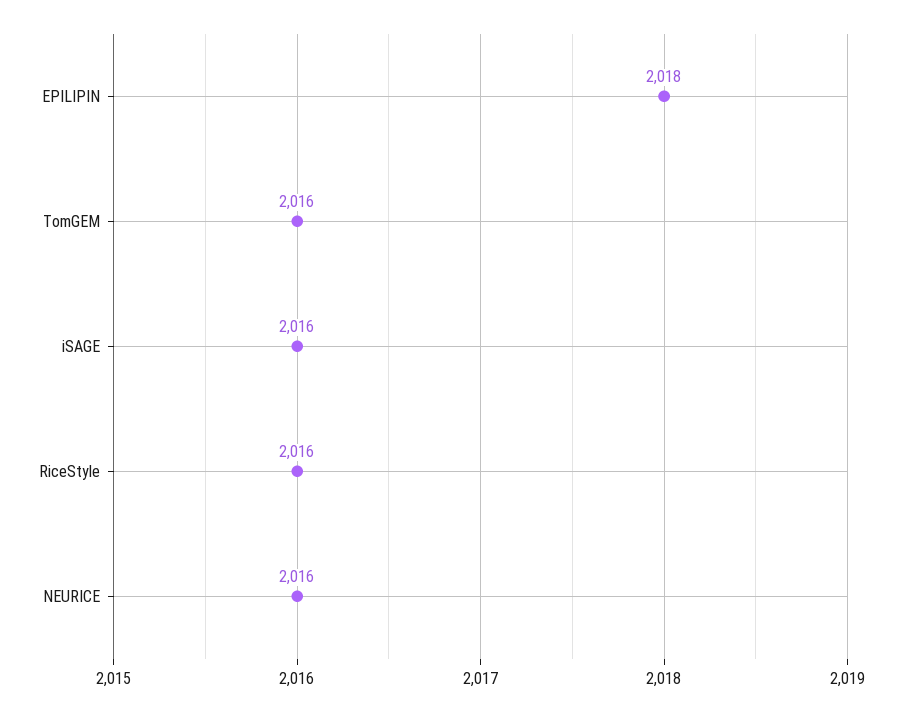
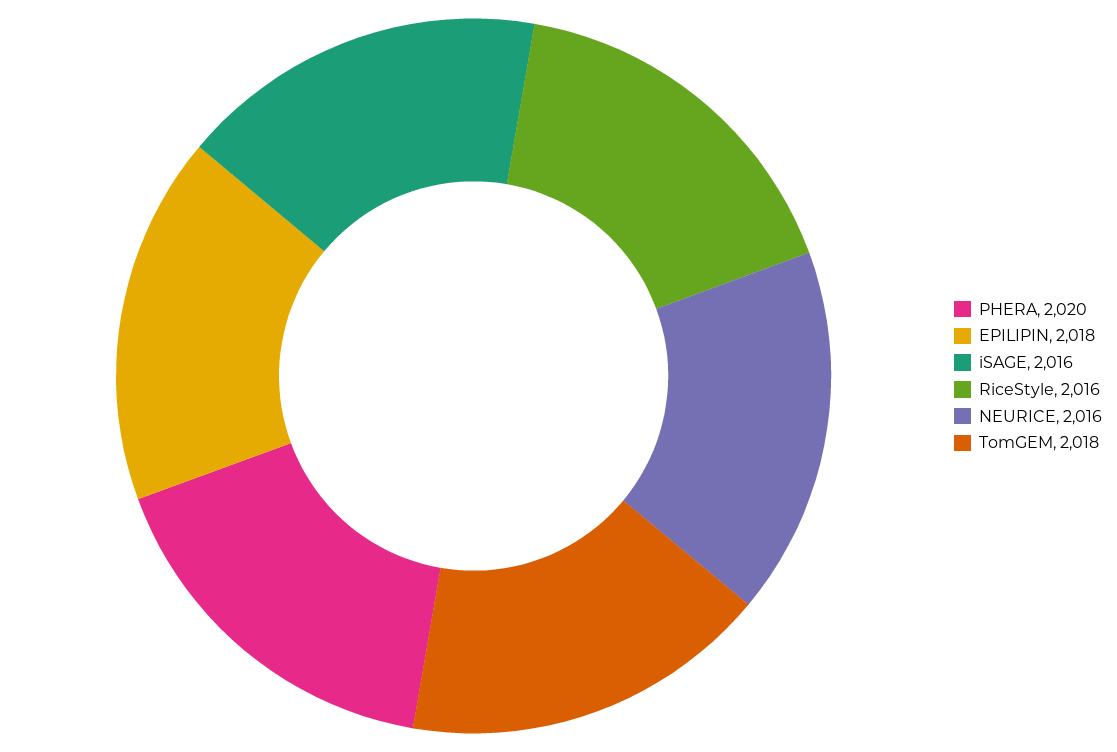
  {
    "EPILIPIN": 2018,
-   "TomGEM": 2016,
+   "TomGEM": 2018,
    "iSAGE": 2016,
    "RiceStyle": 2016,
-   "NEURICE": 2016
+   "NEURICE": 2016,
+   "PHERA": 2020
  }

